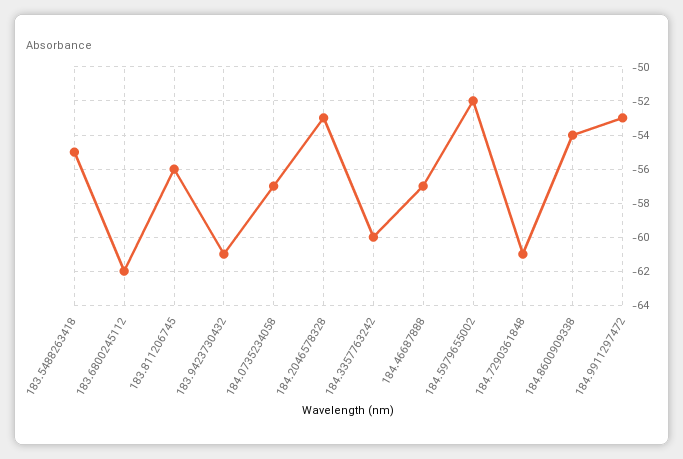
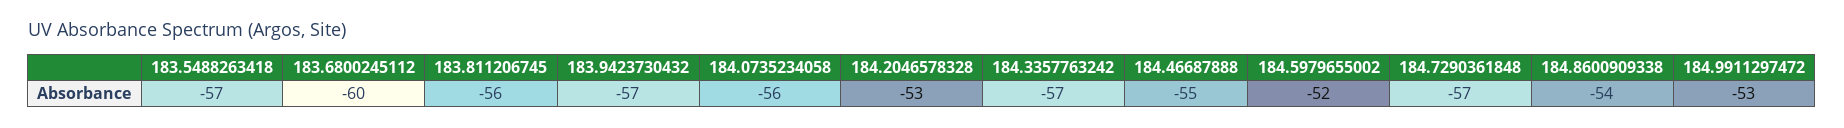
  {
-   "183.5488263418": -55,
+   "183.5488263418": -57,
-   "183.6800245112": -62,
+   "183.6800245112": -60,
    "183.811206745": -56,
-   "183.9423730432": -61,
+   "183.9423730432": -57,
-   "184.0735234058": -57,
+   "184.0735234058": -56,
    "184.2046578328": -53,
-   "184.3357763242": -60,
+   "184.3357763242": -57,
-   "184.46687888": -57,
+   "184.46687888": -55,
    "184.5979655002": -52,
-   "184.7290361848": -61,
+   "184.7290361848": -57,
    "184.8600909338": -54,
    "184.9911297472": -53
  }

